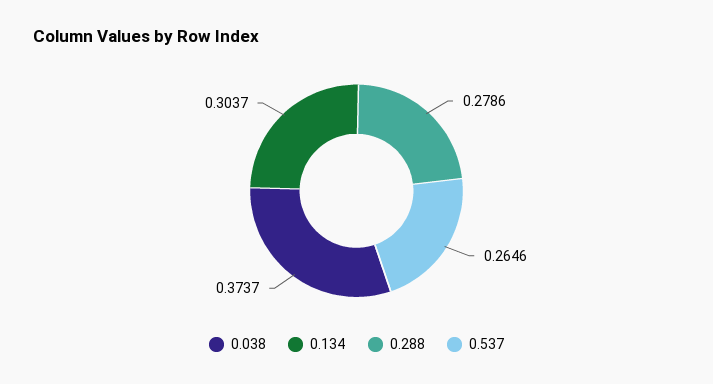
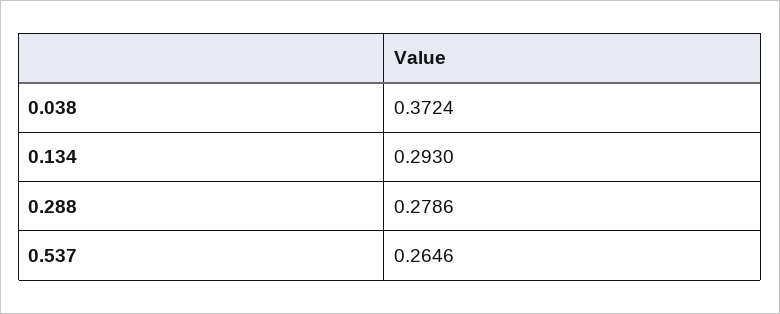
  {
-   "0.038": 0.3737,
+   "0.038": 0.3724,
-   "0.134": 0.3037,
+   "0.134": 0.293,
    "0.288": 0.2786,
    "0.537": 0.2646
  }

